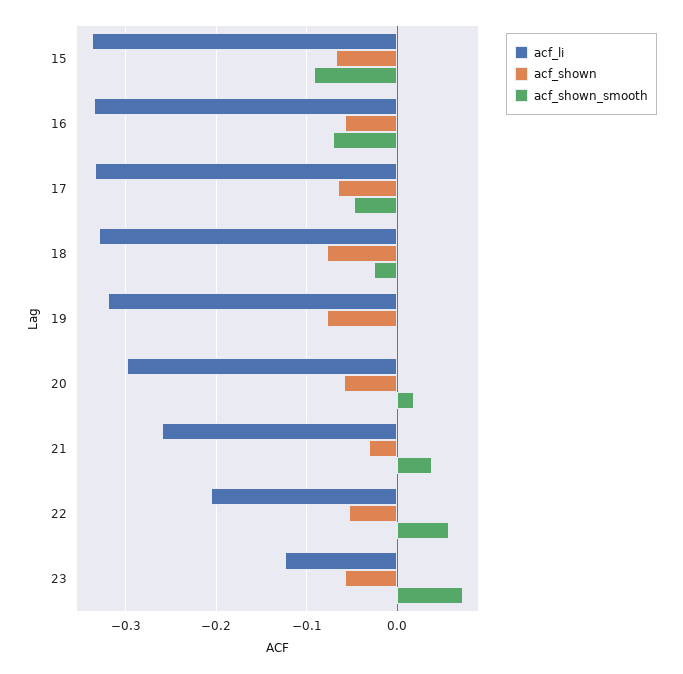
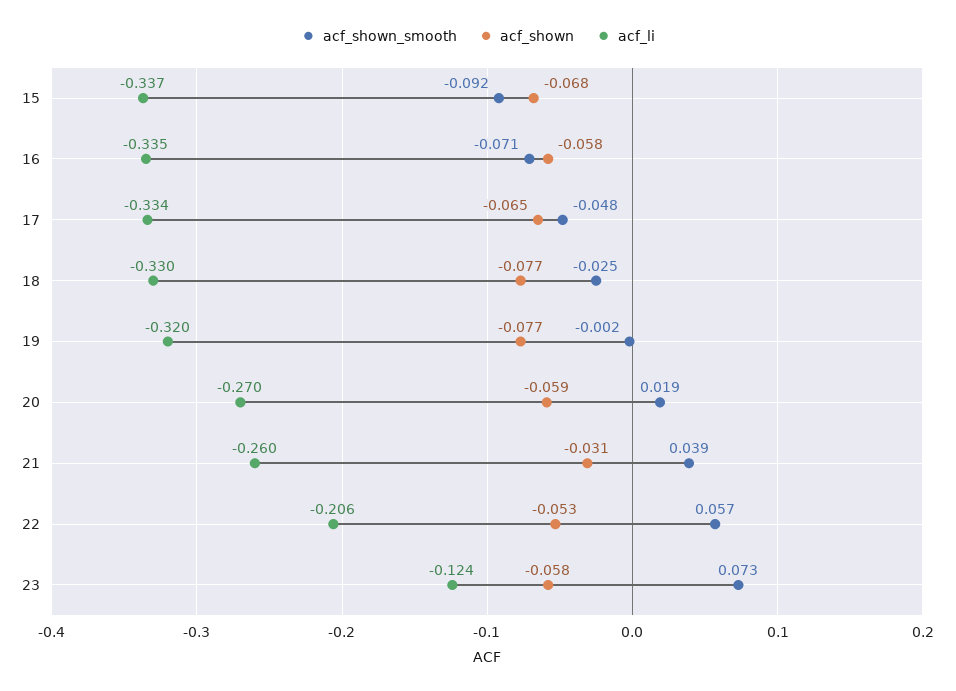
  {
    "acf_li": {
      "15": -0.337,
      "16": -0.335,
      "17": -0.334,
      "18": -0.33,
      "19": -0.32,
-     "20": -0.3,
+     "20": -0.27,
      "21": -0.26,
      "22": -0.206,
      "23": -0.124
    },
    "acf_shown": {
      "15": -0.068,
      "16": -0.058,
      "17": -0.065,
      "18": -0.077,
      "19": -0.077,
      "20": -0.059,
      "21": -0.031,
      "22": -0.053,
      "23": -0.058
    },
    "acf_shown_smooth": {
      "15": -0.092,
      "16": -0.071,
      "17": -0.048,
      "18": -0.025,
      "19": -0.002,
      "20": 0.019,
      "21": 0.039,
      "22": 0.057,
      "23": 0.073
    }
  }

